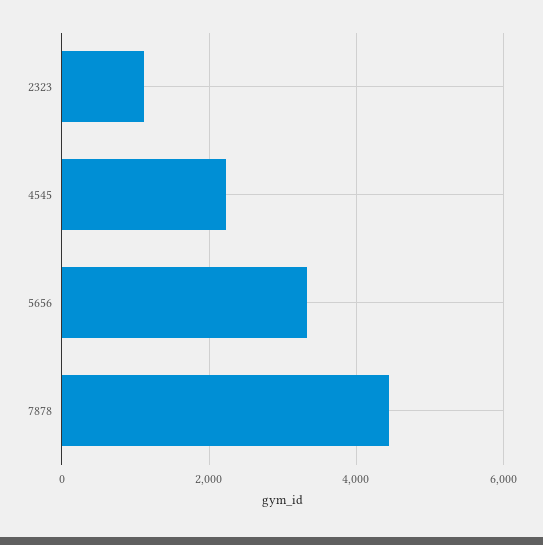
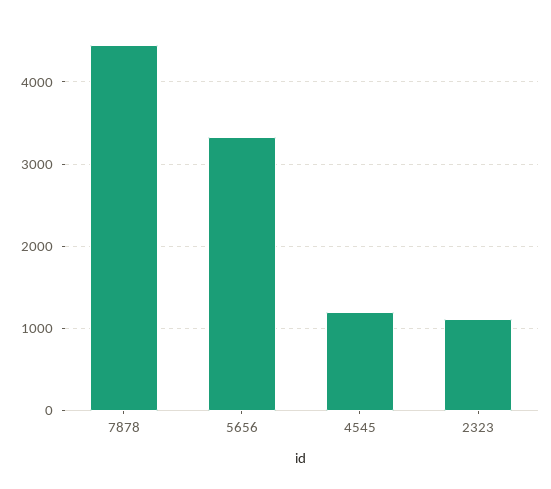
  {
    "2323": 1100,
-   "4545": 2200,
+   "4545": 1200,
    "5656": 3300,
    "7878": 4400
  }

